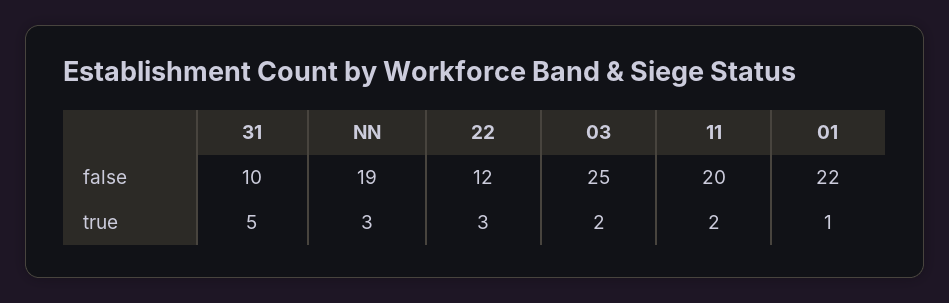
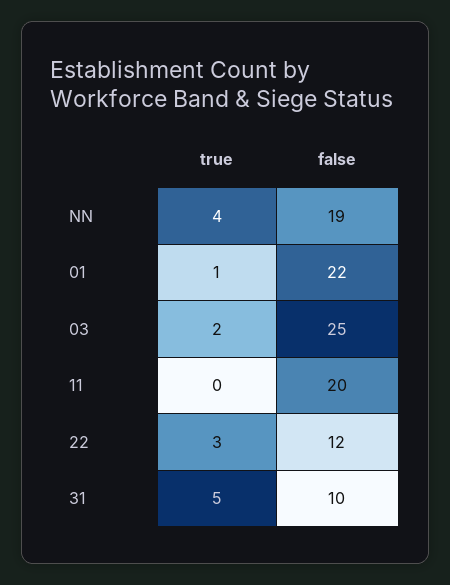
  {
    "31": {
      "false": 10,
      "true": 5
    },
    "NN": {
      "false": 19,
-     "true": 3
+     "true": 4
    },
    "22": {
      "false": 12,
      "true": 3
    },
    "03": {
      "false": 25,
      "true": 2
    },
    "11": {
      "false": 20,
-     "true": 2
+     "true": 0
    },
    "01": {
      "false": 22,
      "true": 1
    }
  }

